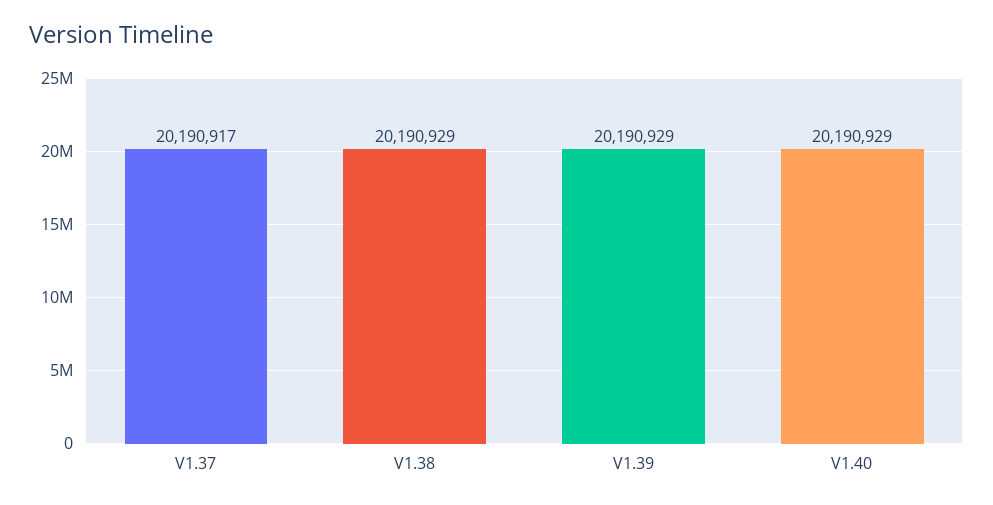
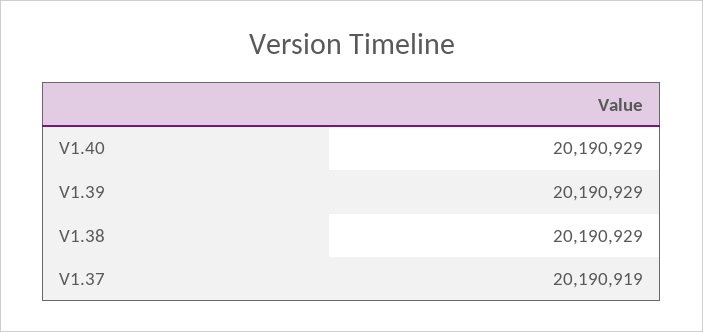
  {
-   "V1.37": 20190917,
+   "V1.37": 20190919,
    "V1.38": 20190929,
    "V1.39": 20190929,
    "V1.40": 20190929
  }

